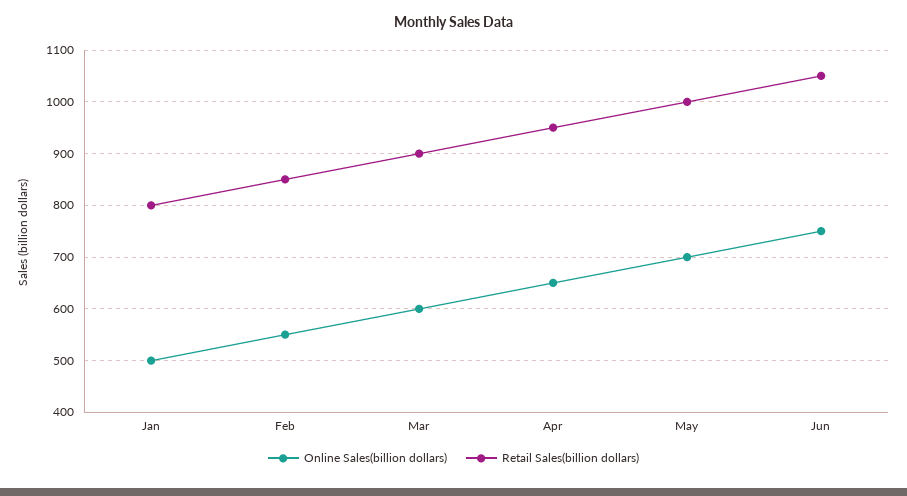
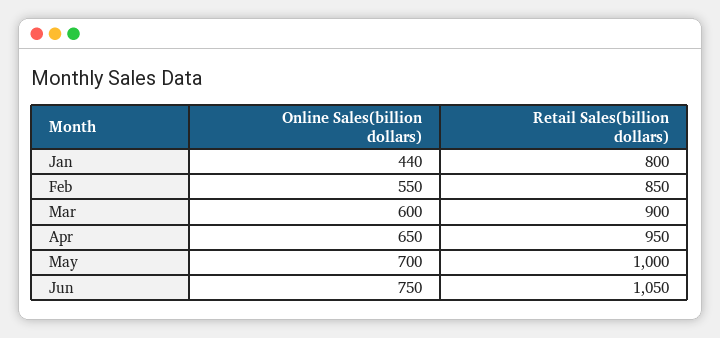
  {
    "Online Sales(billion dollars)": {
-     "Jan": 500,
+     "Jan": 440,
      "Feb": 550,
      "Mar": 600,
      "Apr": 650,
      "May": 700,
      "Jun": 750
    },
    "Retail Sales(billion dollars)": {
      "Jan": 800,
      "Feb": 850,
      "Mar": 900,
      "Apr": 950,
      "May": 1000,
      "Jun": 1050
    }
  }

